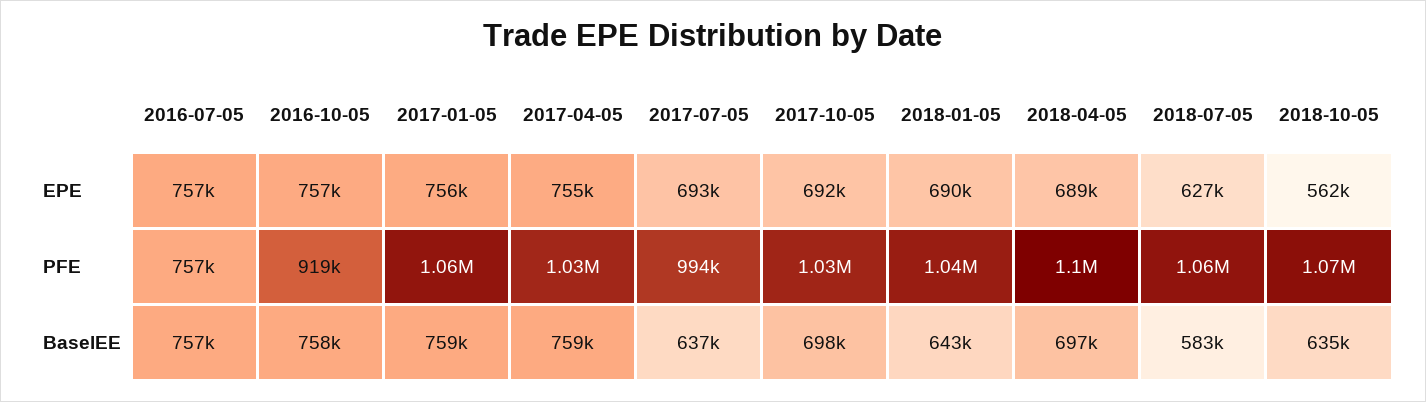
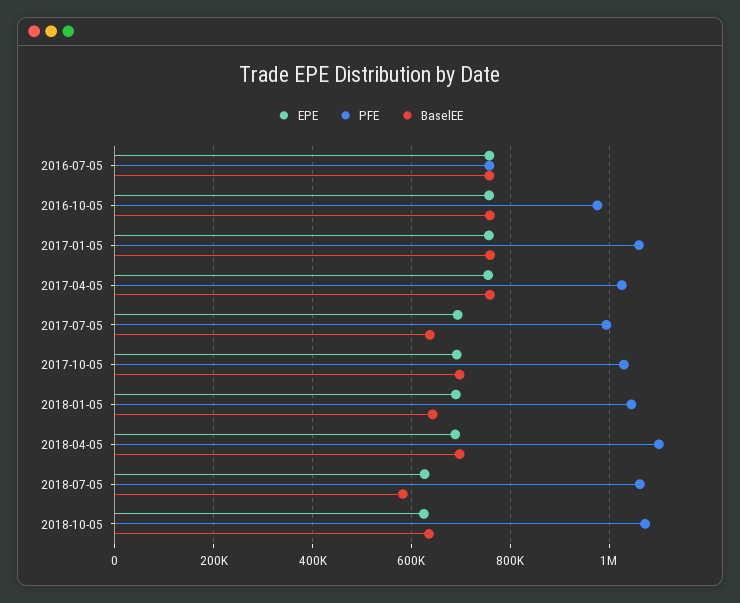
  {
    "EPE": {
      "2016-07-05": 757000,
      "2016-10-05": 757000,
      "2017-01-05": 756000,
      "2017-04-05": 755000,
      "2017-07-05": 693000,
      "2017-10-05": 692000,
      "2018-01-05": 690000,
      "2018-04-05": 689000,
      "2018-07-05": 627000,
-     "2018-10-05": 562000
+     "2018-10-05": 620000
    },
    "PFE": {
      "2016-07-05": 757000,
-     "2016-10-05": 919000,
+     "2016-10-05": 980000,
      "2017-01-05": 1060000,
      "2017-04-05": 1030000,
      "2017-07-05": 994000,
      "2017-10-05": 1030000,
      "2018-01-05": 1040000,
      "2018-04-05": 1100000,
      "2018-07-05": 1060000,
      "2018-10-05": 1070000
    },
    "BaselEE": {
      "2016-07-05": 757000,
      "2016-10-05": 758000,
      "2017-01-05": 759000,
      "2017-04-05": 759000,
      "2017-07-05": 637000,
      "2017-10-05": 698000,
      "2018-01-05": 643000,
      "2018-04-05": 697000,
      "2018-07-05": 583000,
      "2018-10-05": 635000
    }
  }

